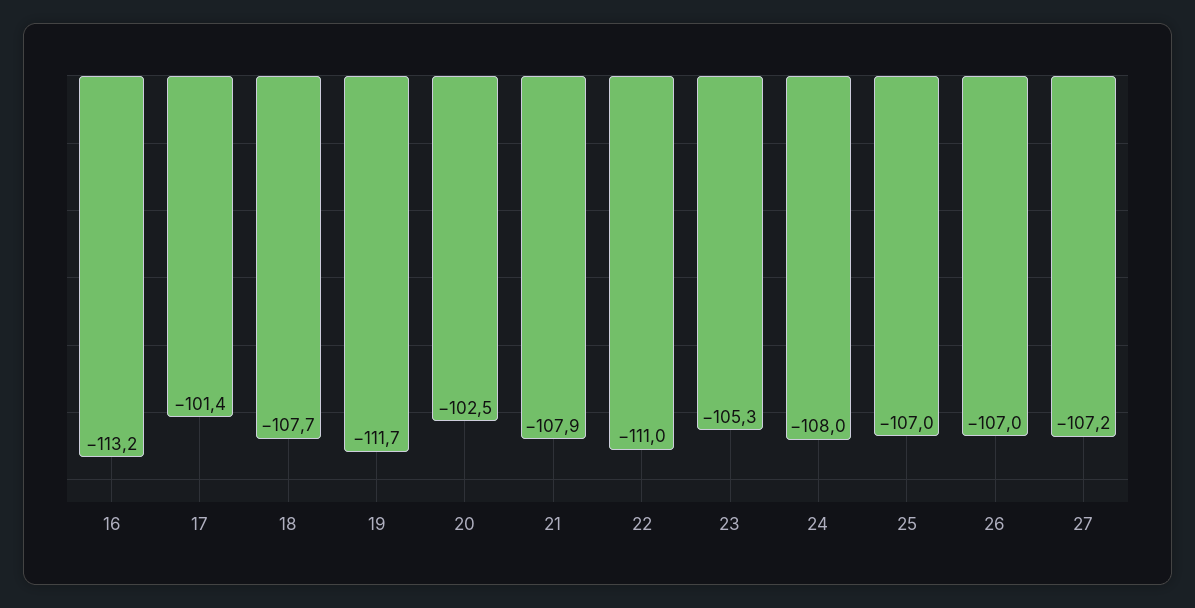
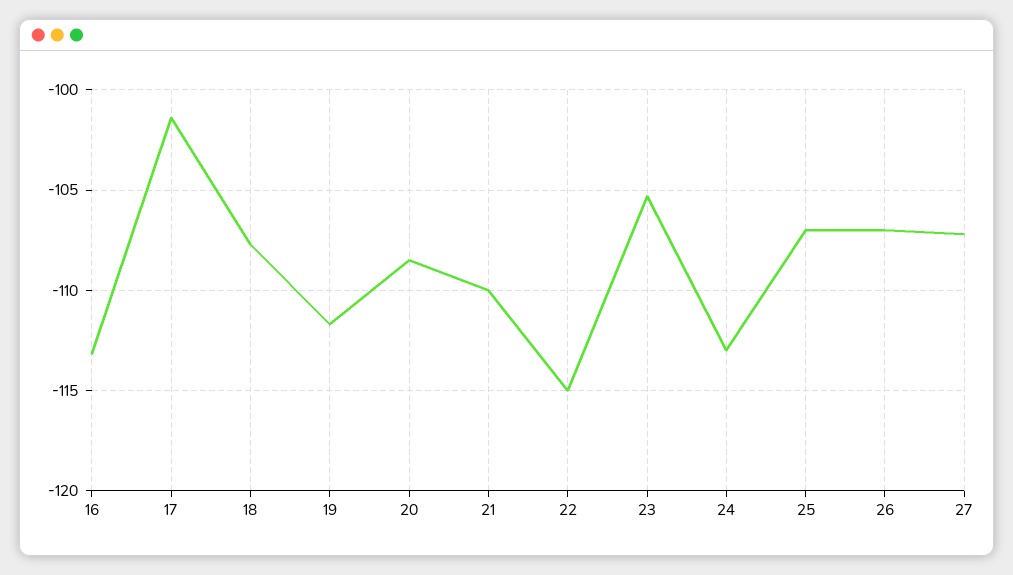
  {
    "16": -113.2,
    "17": -101.4,
    "18": -107.7,
    "19": -111.7,
-   "20": -102.5,
+   "20": -108.5,
-   "21": -107.9,
+   "21": -110,
-   "22": -111,
+   "22": -115,
    "23": -105.3,
-   "24": -108,
+   "24": -113,
    "25": -107,
    "26": -107,
    "27": -107.2
  }

